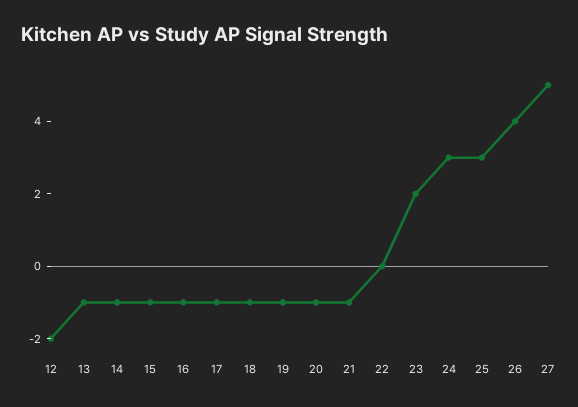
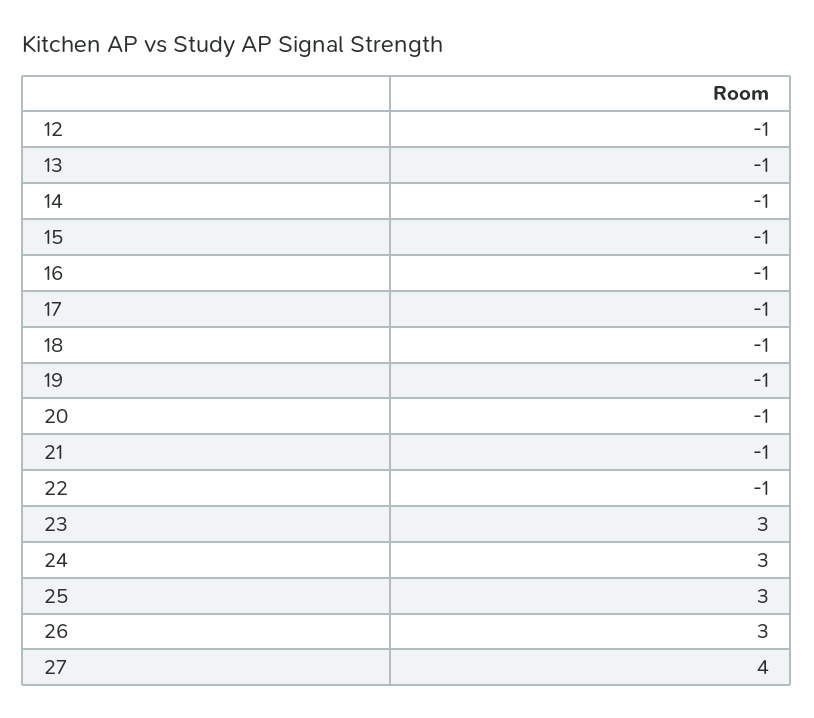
  {
-   "12": -2,
+   "12": -1,
    "13": -1,
    "14": -1,
    "15": -1,
    "16": -1,
    "17": -1,
    "18": -1,
    "19": -1,
    "20": -1,
    "21": -1,
-   "22": 0,
+   "22": -1,
-   "23": 2,
+   "23": 3,
    "24": 3,
    "25": 3,
-   "26": 4,
+   "26": 3,
-   "27": 5
+   "27": 4
  }

